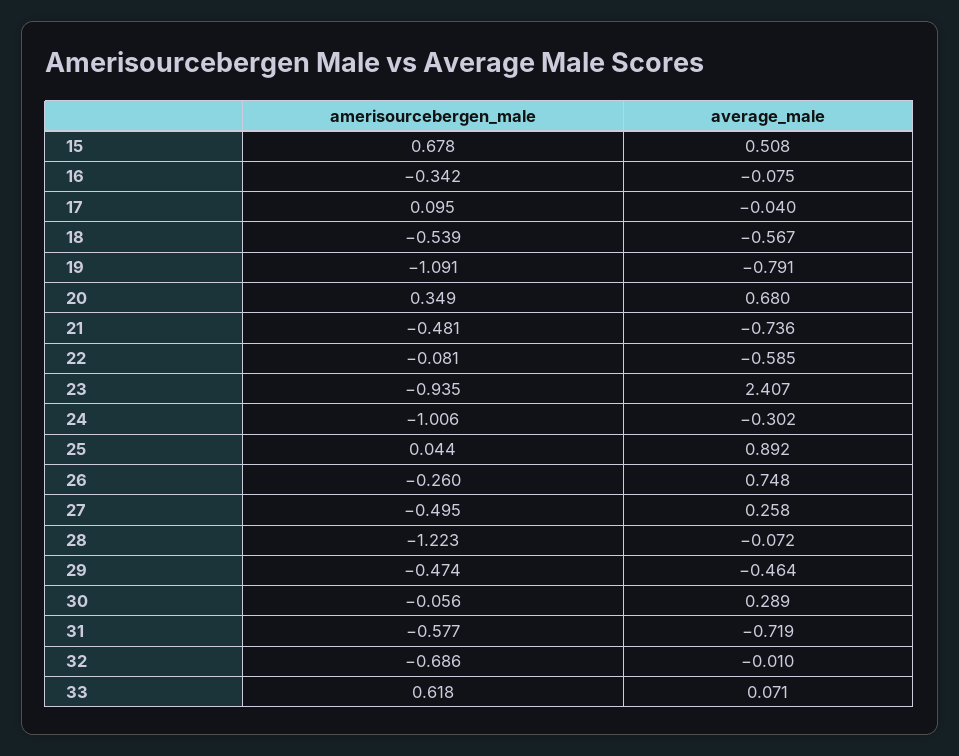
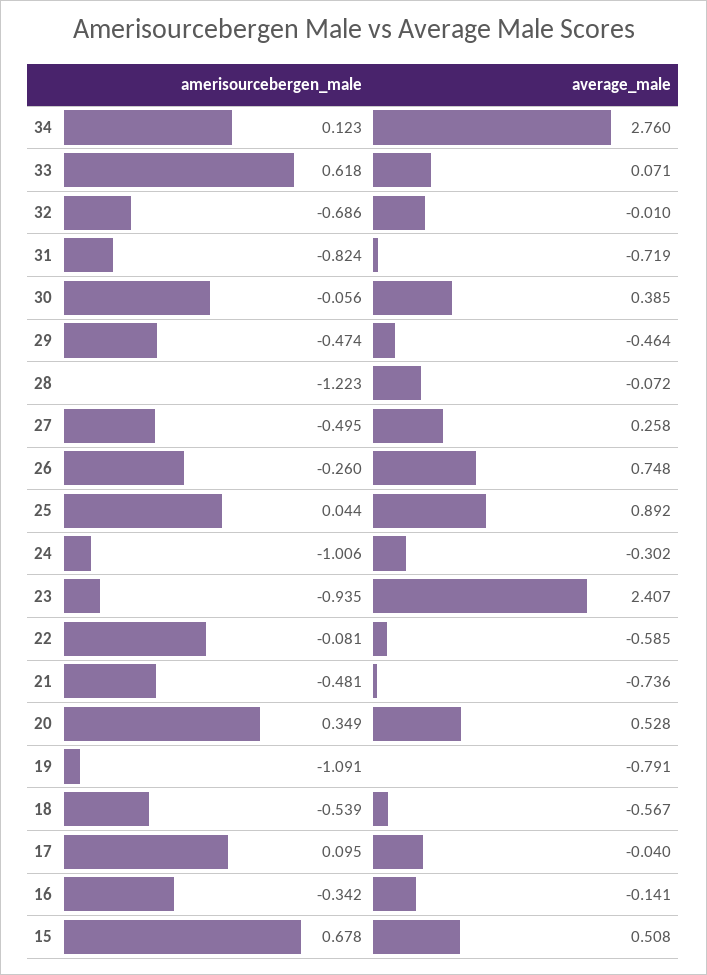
  {
    "amerisourcebergen_male": {
      "15": 0.678,
      "16": -0.342,
      "17": 0.095,
      "18": -0.539,
      "19": -1.091,
      "20": 0.349,
      "21": -0.481,
      "22": -0.081,
      "23": -0.935,
      "24": -1.006,
      "25": 0.044,
      "26": -0.26,
      "27": -0.495,
      "28": -1.223,
      "29": -0.474,
      "30": -0.056,
-     "31": -0.577,
+     "31": -0.824,
      "32": -0.686,
-     "33": 0.618
+     "33": 0.618,
+     "34": 0.123
    },
    "average_male": {
      "15": 0.508,
-     "16": -0.075,
+     "16": -0.141,
      "17": -0.04,
      "18": -0.567,
      "19": -0.791,
-     "20": 0.68,
+     "20": 0.528,
      "21": -0.736,
      "22": -0.585,
      "23": 2.407,
      "24": -0.302,
      "25": 0.892,
      "26": 0.748,
      "27": 0.258,
      "28": -0.072,
      "29": -0.464,
-     "30": 0.289,
+     "30": 0.385,
      "31": -0.719,
      "32": -0.01,
-     "33": 0.071
+     "33": 0.071,
+     "34": 2.76
    }
  }

